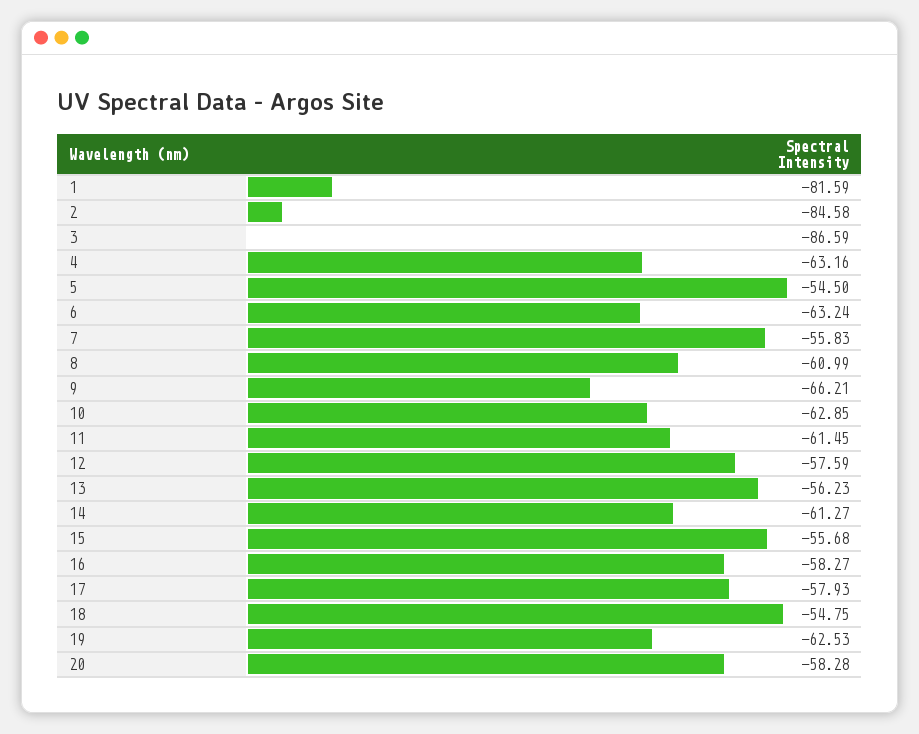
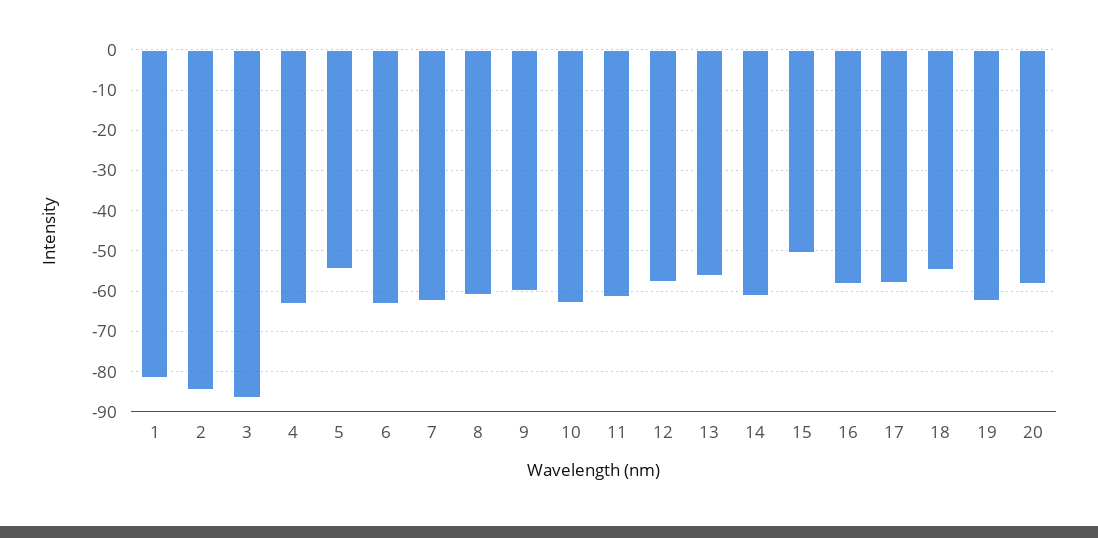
  {
    "1": -81.59,
    "2": -84.58,
    "3": -86.59,
    "4": -63.16,
    "5": -54.5,
    "6": -63.24,
-   "7": -55.83,
+   "7": -62,
    "8": -60.99,
-   "9": -66.21,
+   "9": -60,
    "10": -62.85,
    "11": -61.45,
    "12": -57.59,
    "13": -56.23,
    "14": -61.27,
-   "15": -55.68,
+   "15": -50,
    "16": -58.27,
    "17": -57.93,
    "18": -54.75,
    "19": -62.53,
    "20": -58.28
  }

